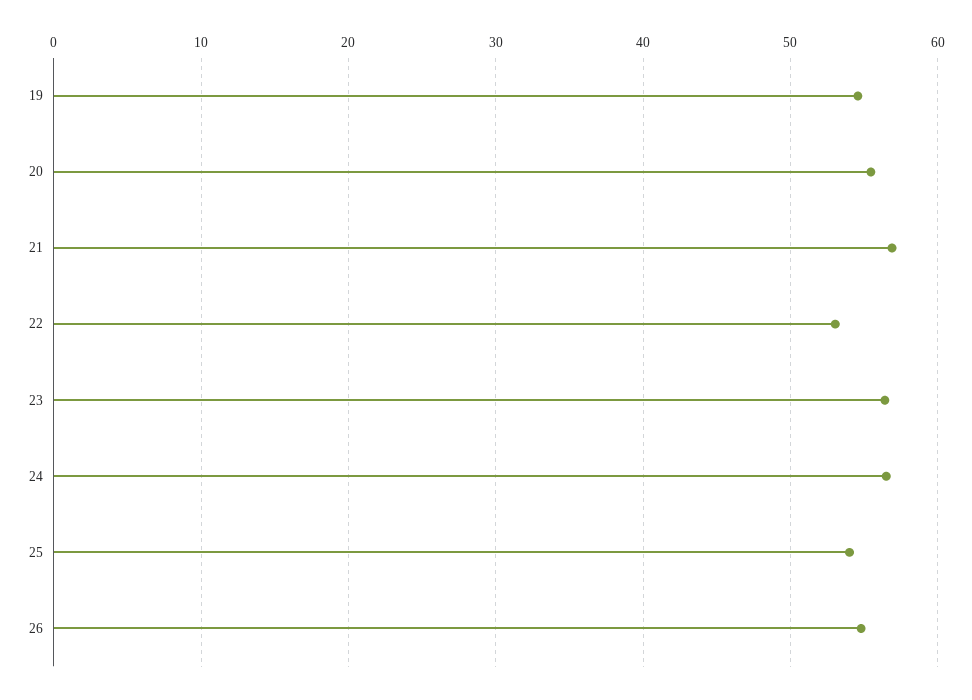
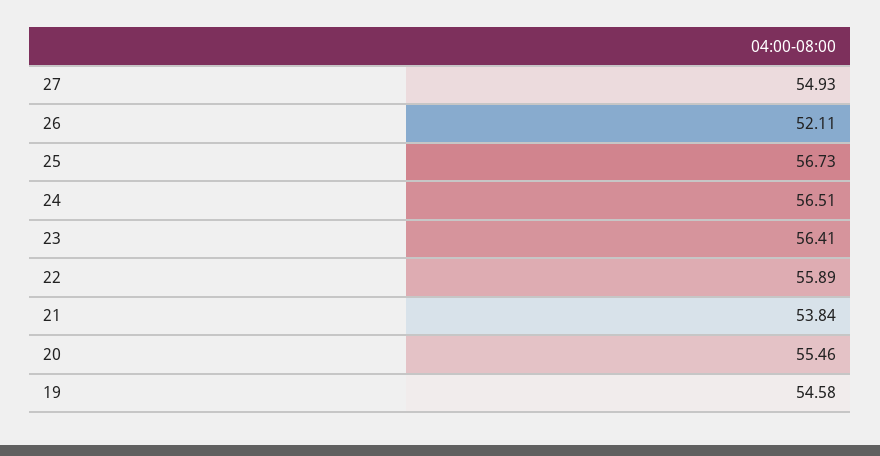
  {
    "19": 54.58,
    "20": 55.46,
-   "21": 57,
+   "21": 53.84,
-   "22": 53,
+   "22": 55.89,
    "23": 56.41,
    "24": 56.51,
-   "25": 54,
+   "25": 56.73,
-   "26": 55
+   "26": 52.11,
+   "27": 54.93
  }

